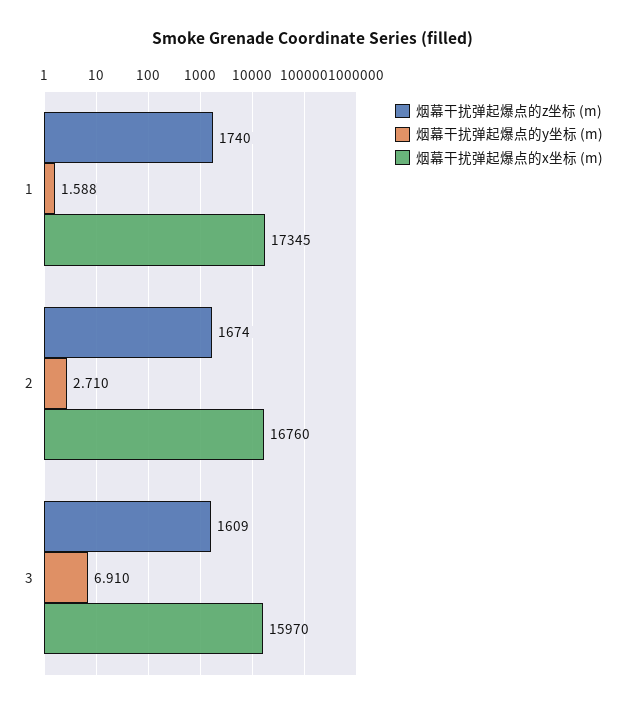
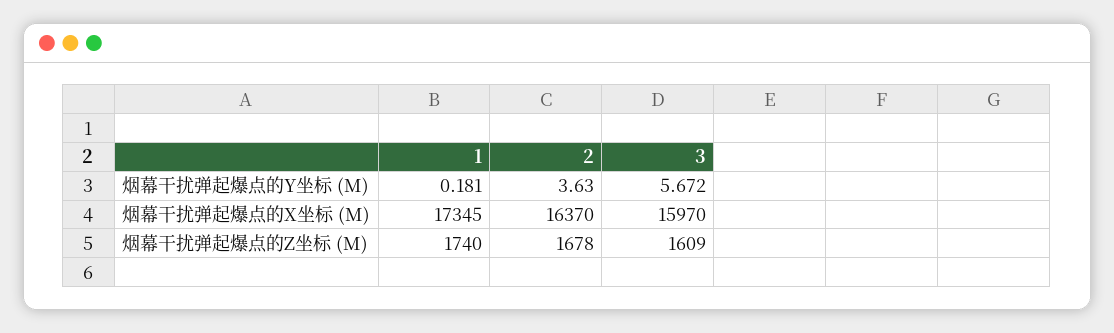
  {
    "烟幕干扰弹起爆点的z坐标 (m)": {
      "1": 1740,
-     "2": 1674,
+     "2": 1678,
      "3": 1609
    },
    "烟幕干扰弹起爆点的y坐标 (m)": {
-     "1": 1.588,
+     "1": 0.181,
-     "2": 2.71,
+     "2": 3.63,
-     "3": 6.91
+     "3": 5.672
    },
    "烟幕干扰弹起爆点的x坐标 (m)": {
      "1": 17345,
-     "2": 16760,
+     "2": 16370,
      "3": 15970
    }
  }

